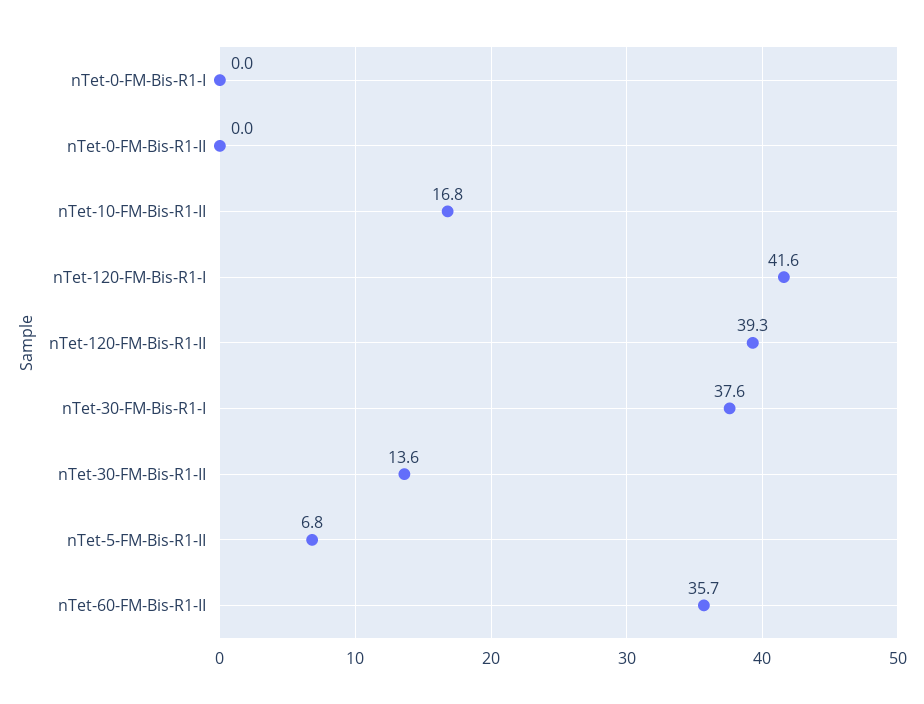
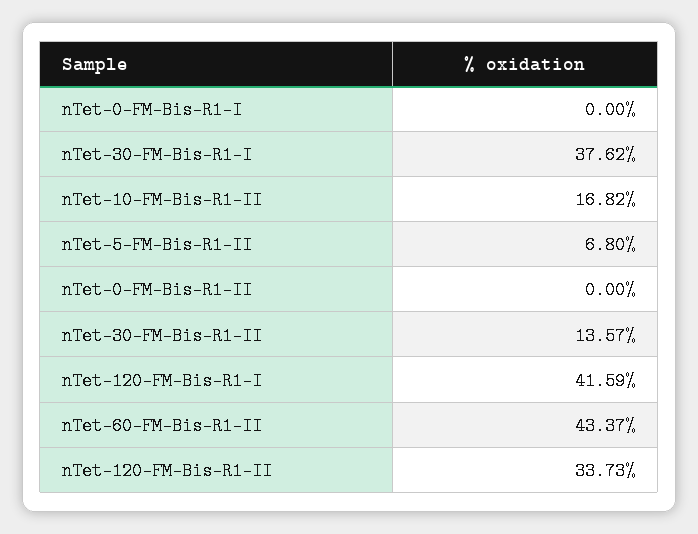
  {
    "nTet-0-FM-Bis-R1-I": 0,
    "nTet-0-FM-Bis-R1-II": 0,
    "nTet-10-FM-Bis-R1-II": 16.82,
    "nTet-120-FM-Bis-R1-I": 41.59,
-   "nTet-120-FM-Bis-R1-II": 39.3,
+   "nTet-120-FM-Bis-R1-II": 33.73,
    "nTet-30-FM-Bis-R1-I": 37.62,
    "nTet-30-FM-Bis-R1-II": 13.57,
    "nTet-5-FM-Bis-R1-II": 6.8,
-   "nTet-60-FM-Bis-R1-II": 35.7
+   "nTet-60-FM-Bis-R1-II": 43.37
  }

